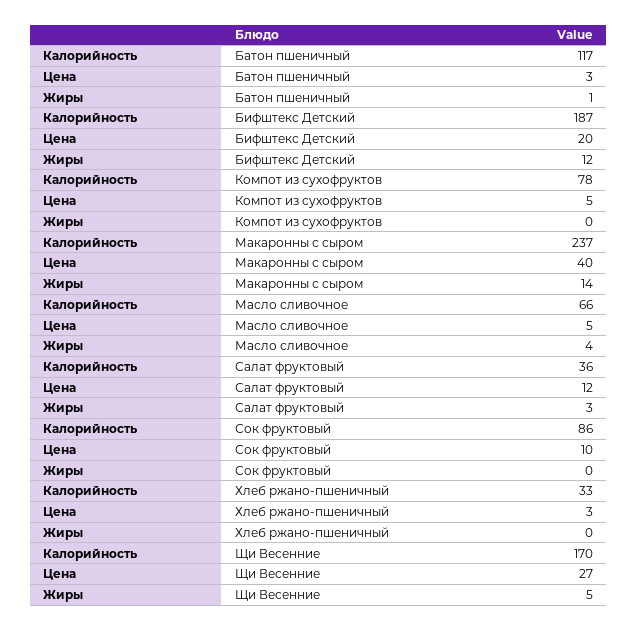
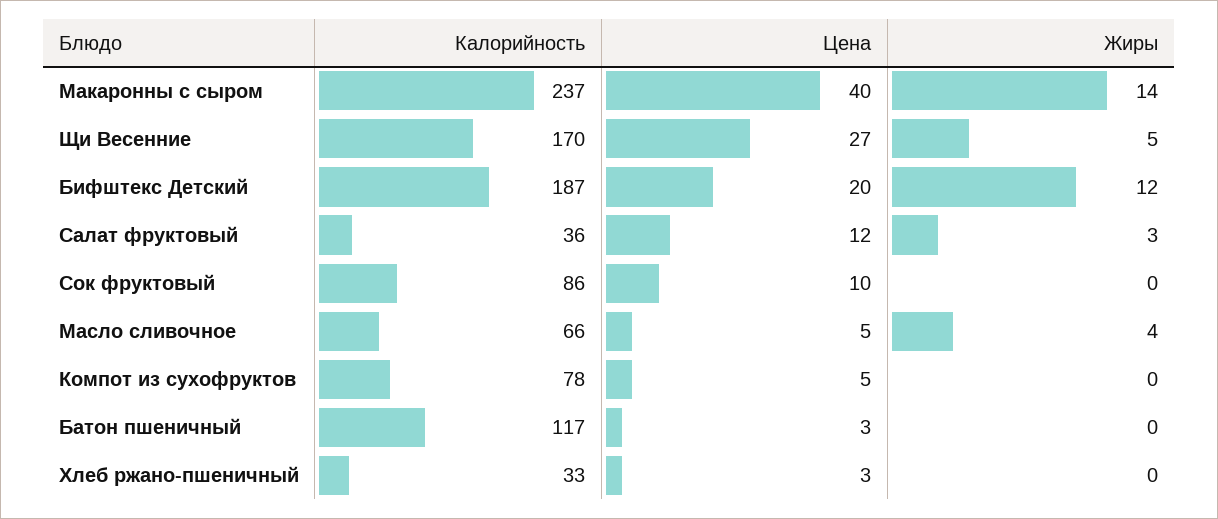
  {
    "Калорийность": {
      "Батон пшеничный": 117,
      "Бифштекс Детский": 187,
      "Компот из сухофруктов": 78,
      "Макаронны с сыром": 237,
      "Масло сливочное": 66,
      "Салат фруктовый": 36,
      "Сок фруктовый": 86,
      "Хлеб ржано-пшеничный": 33,
      "Щи Весенние": 170
    },
    "Цена": {
      "Батон пшеничный": 3,
      "Бифштекс Детский": 20,
      "Компот из сухофруктов": 5,
      "Макаронны с сыром": 40,
      "Масло сливочное": 5,
      "Салат фруктовый": 12,
      "Сок фруктовый": 10,
      "Хлеб ржано-пшеничный": 3,
      "Щи Весенние": 27
    },
    "Жиры": {
-     "Батон пшеничный": 1,
+     "Батон пшеничный": 0,
      "Бифштекс Детский": 12,
      "Компот из сухофруктов": 0,
      "Макаронны с сыром": 14,
      "Масло сливочное": 4,
      "Салат фруктовый": 3,
      "Сок фруктовый": 0,
      "Хлеб ржано-пшеничный": 0,
      "Щи Весенние": 5
    }
  }

